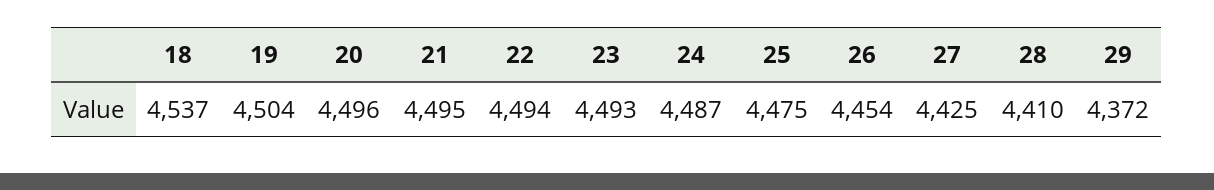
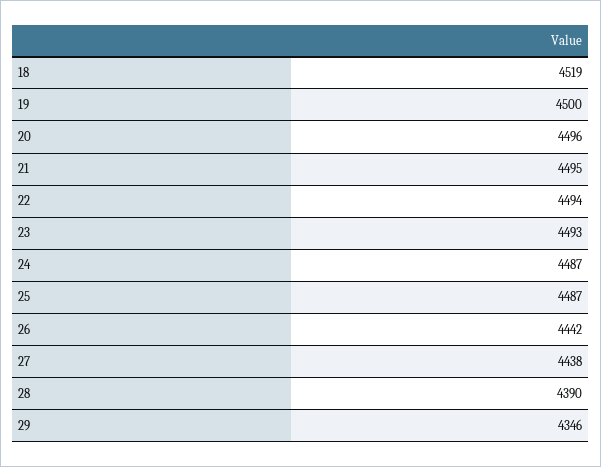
  {
-   "18": 4537,
+   "18": 4519,
-   "19": 4504,
+   "19": 4500,
    "20": 4496,
    "21": 4495,
    "22": 4494,
    "23": 4493,
    "24": 4487,
-   "25": 4475,
+   "25": 4487,
-   "26": 4454,
+   "26": 4442,
-   "27": 4425,
+   "27": 4438,
-   "28": 4410,
+   "28": 4390,
-   "29": 4372
+   "29": 4346
  }

